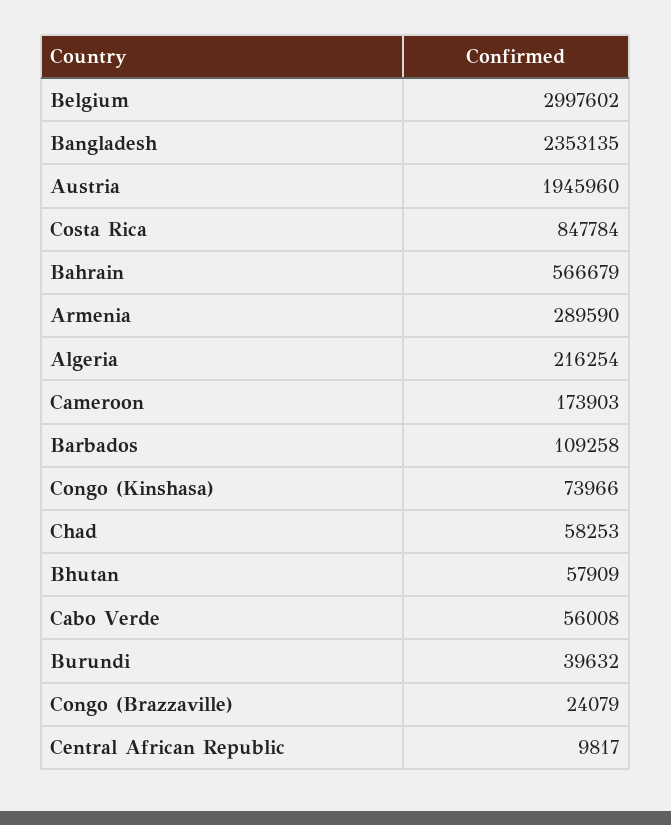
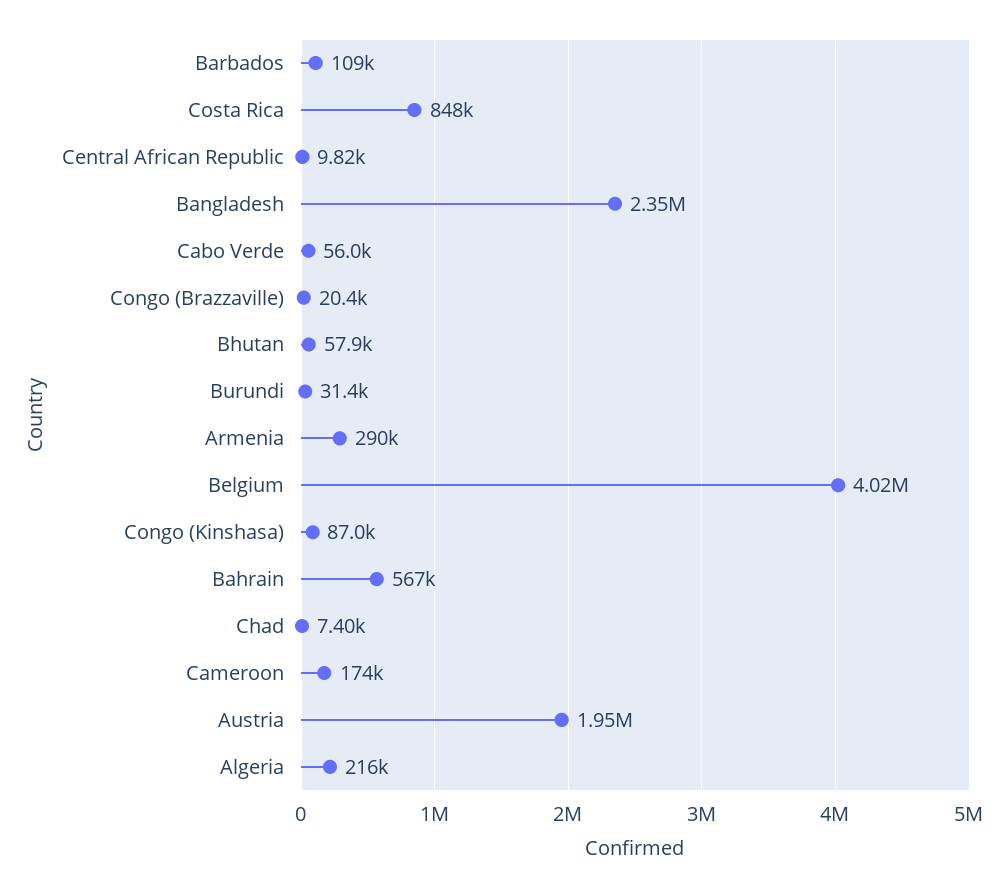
  {
-   "Belgium": 2997602,
+   "Belgium": 4020000,
    "Bangladesh": 2353135,
    "Austria": 1945960,
    "Costa Rica": 847784,
    "Bahrain": 566679,
    "Armenia": 289590,
    "Algeria": 216254,
    "Cameroon": 173903,
    "Barbados": 109258,
-   "Congo (Kinshasa)": 73966,
+   "Congo (Kinshasa)": 87000,
-   "Chad": 58253,
+   "Chad": 7400,
    "Bhutan": 57909,
    "Cabo Verde": 56008,
-   "Burundi": 39632,
+   "Burundi": 31400,
-   "Congo (Brazzaville)": 24079,
+   "Congo (Brazzaville)": 20400,
    "Central African Republic": 9817
  }

